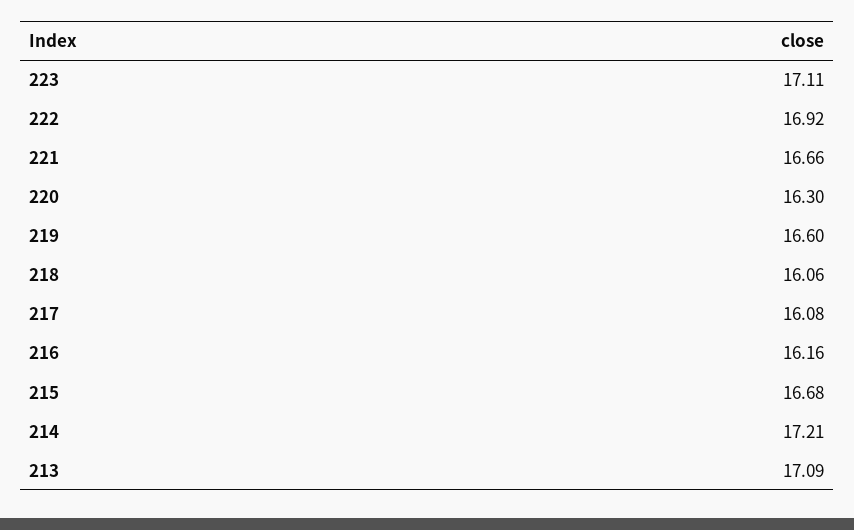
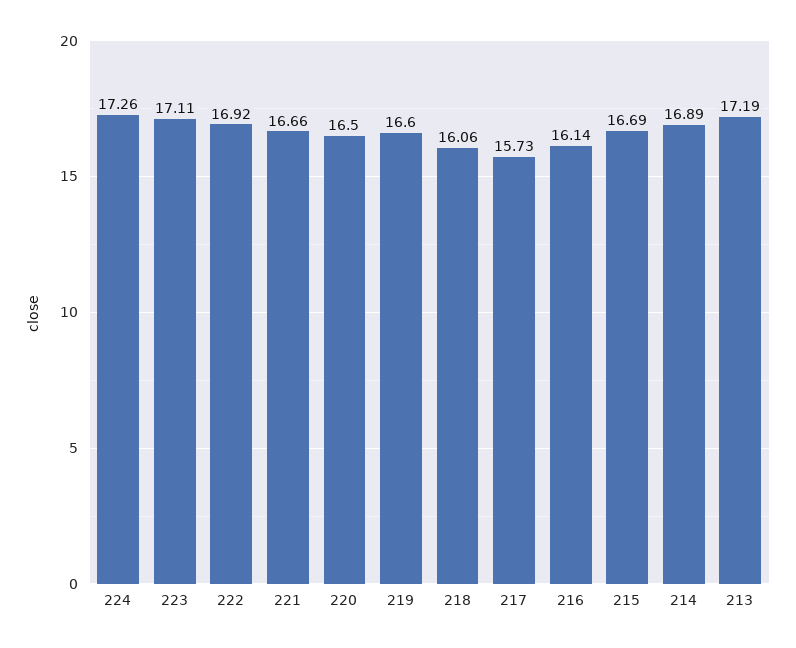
  {
    "223": 17.11,
    "222": 16.92,
    "221": 16.66,
-   "220": 16.3,
+   "220": 16.5,
    "219": 16.6,
    "218": 16.06,
-   "217": 16.08,
+   "217": 15.73,
-   "216": 16.16,
+   "216": 16.14,
-   "215": 16.68,
+   "215": 16.69,
-   "214": 17.21,
+   "214": 16.89,
-   "213": 17.09
+   "213": 17.19,
+   "224": 17.26
  }

